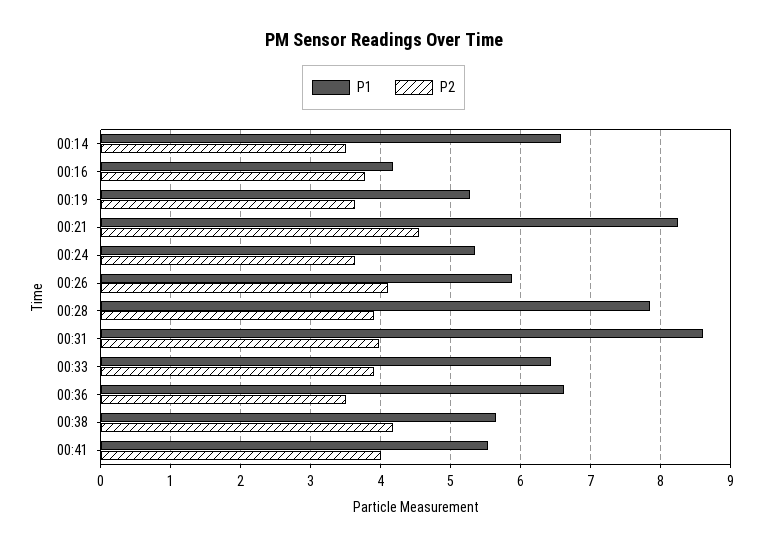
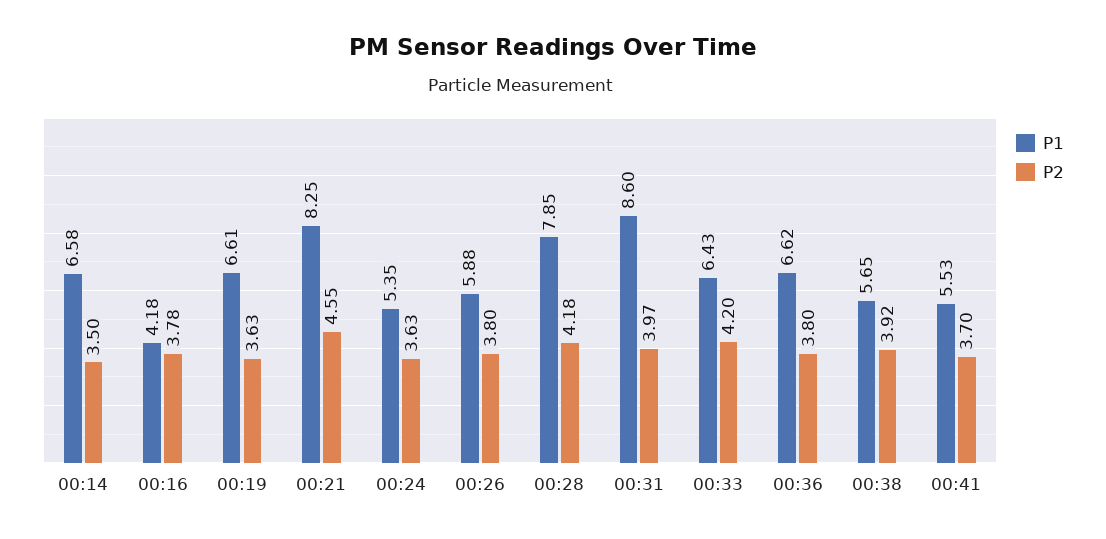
  {
    "P1": {
      "00:14": 6.58,
      "00:16": 4.18,
-     "00:19": 5.3,
+     "00:19": 6.61,
      "00:21": 8.25,
      "00:24": 5.35,
      "00:26": 5.88,
      "00:28": 7.85,
      "00:31": 8.6,
      "00:33": 6.43,
      "00:36": 6.62,
      "00:38": 5.65,
      "00:41": 5.53
    },
    "P2": {
      "00:14": 3.5,
      "00:16": 3.78,
      "00:19": 3.63,
      "00:21": 4.55,
      "00:24": 3.63,
-     "00:26": 4.1,
+     "00:26": 3.8,
-     "00:28": 3.9,
+     "00:28": 4.18,
      "00:31": 3.97,
-     "00:33": 3.9,
+     "00:33": 4.2,
-     "00:36": 3.5,
+     "00:36": 3.8,
-     "00:38": 4.2,
+     "00:38": 3.92,
-     "00:41": 4
+     "00:41": 3.7
    }
  }

